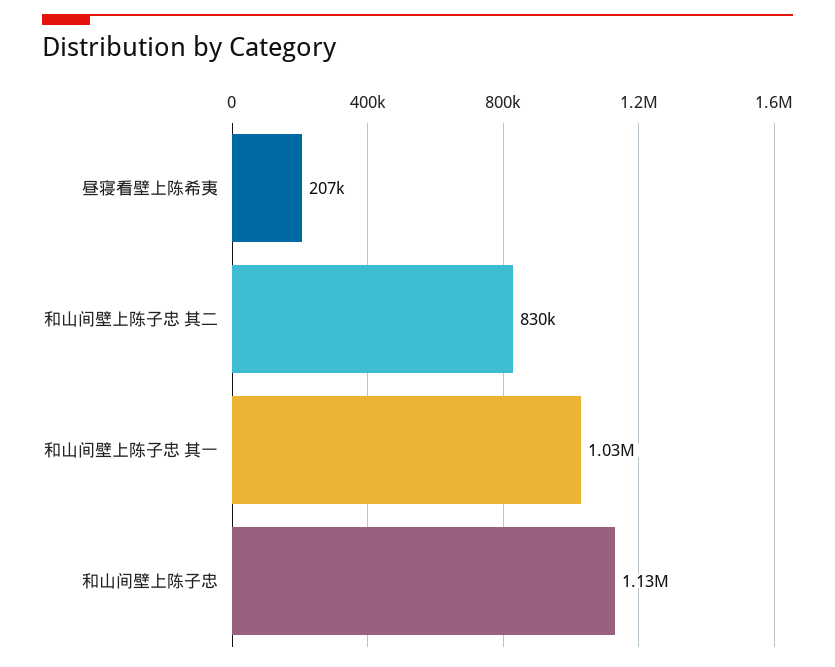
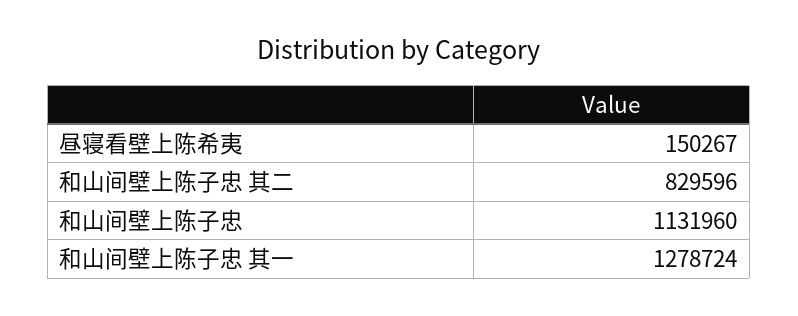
  {
-   "昼寝看壁上陈希夷": 207000,
+   "昼寝看壁上陈希夷": 150267,
    "和山间壁上陈子忠 其二": 829596,
-   "和山间壁上陈子忠 其一": 1030000,
+   "和山间壁上陈子忠 其一": 1278724,
    "和山间壁上陈子忠": 1131960
  }

